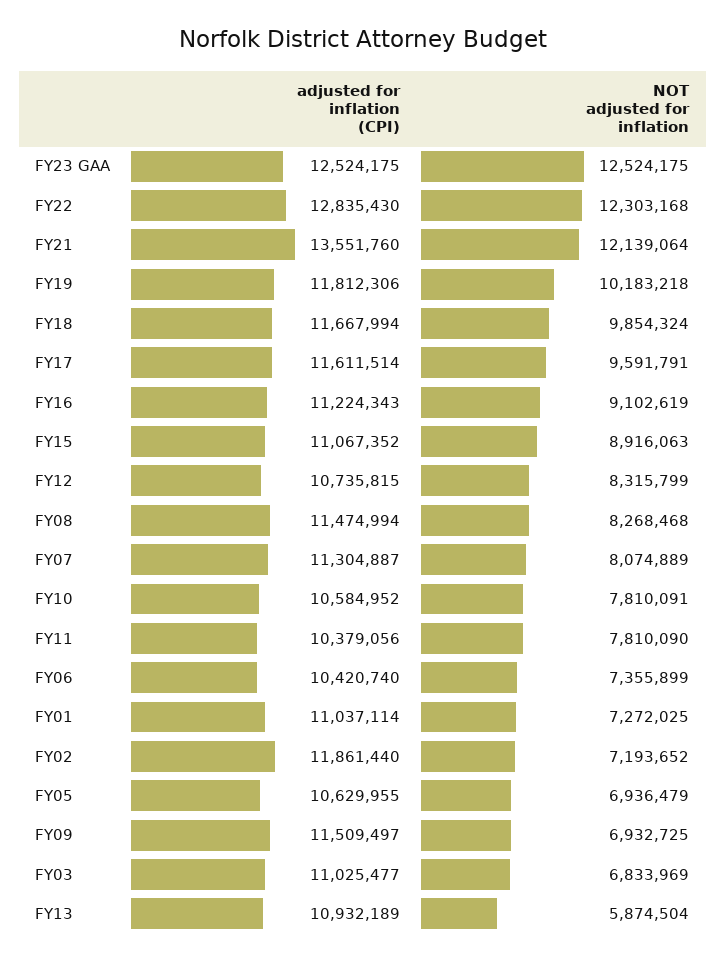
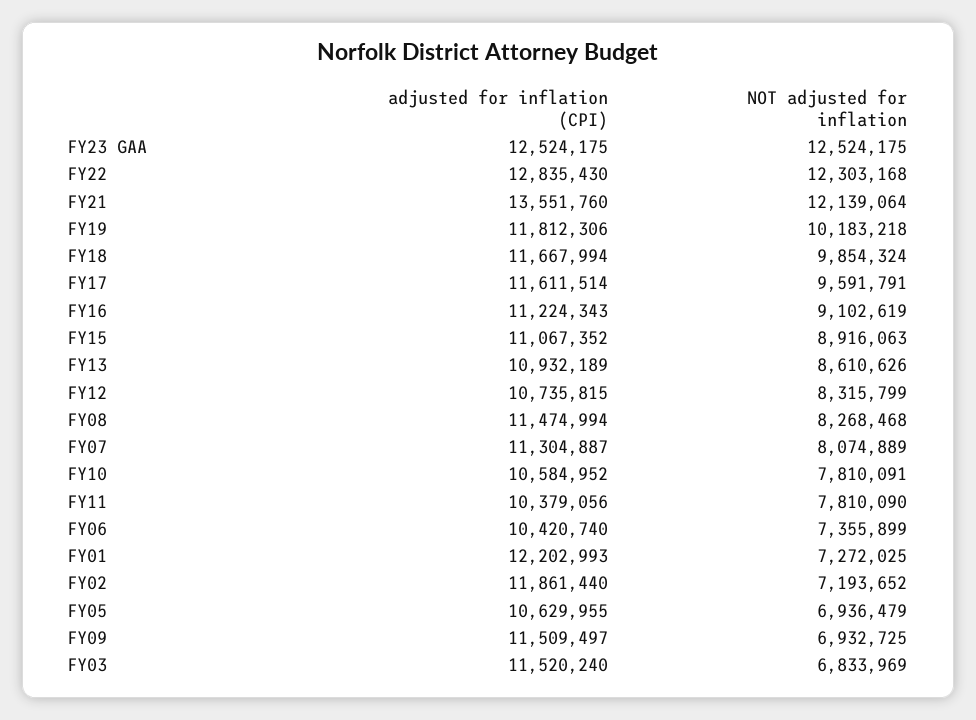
  {
    "adjusted for inflation (CPI)": {
      "FY23 GAA": 12524175,
      "FY22": 12835430,
      "FY21": 13551760,
      "FY19": 11812306,
      "FY18": 11667994,
      "FY17": 11611514,
      "FY16": 11224343,
      "FY15": 11067352,
      "FY12": 10735815,
      "FY08": 11474994,
      "FY07": 11304887,
      "FY10": 10584952,
      "FY11": 10379056,
      "FY06": 10420740,
-     "FY01": 11037114,
+     "FY01": 12202993,
      "FY02": 11861440,
      "FY05": 10629955,
      "FY09": 11509497,
-     "FY03": 11025477,
+     "FY03": 11520240,
      "FY13": 10932189
    },
    "NOT adjusted for inflation": {
      "FY23 GAA": 12524175,
      "FY22": 12303168,
      "FY21": 12139064,
      "FY19": 10183218,
      "FY18": 9854324,
      "FY17": 9591791,
      "FY16": 9102619,
      "FY15": 8916063,
      "FY12": 8315799,
      "FY08": 8268468,
      "FY07": 8074889,
      "FY10": 7810091,
      "FY11": 7810090,
      "FY06": 7355899,
      "FY01": 7272025,
      "FY02": 7193652,
      "FY05": 6936479,
      "FY09": 6932725,
      "FY03": 6833969,
-     "FY13": 5874504
+     "FY13": 8610626
    }
  }

